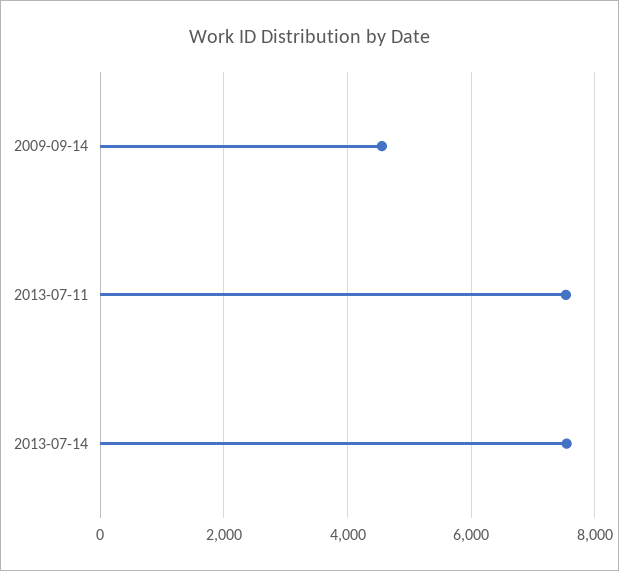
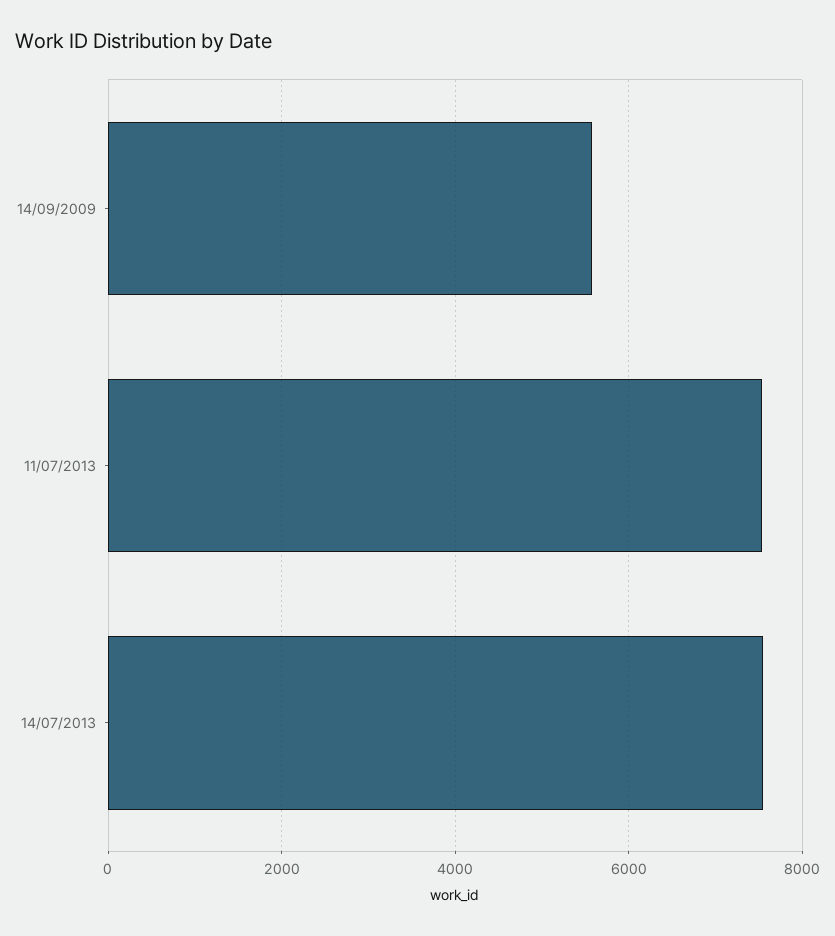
  {
-   "2009-09-14": 4600,
+   "2009-09-14": 5600,
    "2013-07-11": 7600,
    "2013-07-14": 7600
  }

